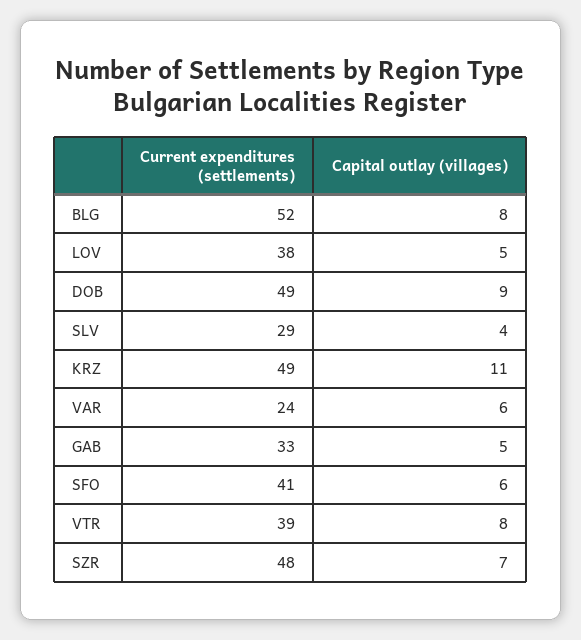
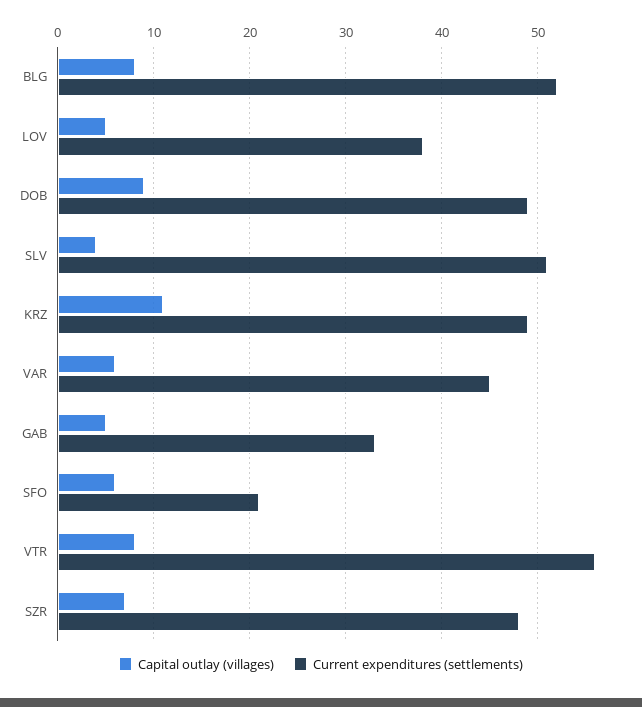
  {
    "Current expenditures (settlements)": {
      "BLG": 52,
      "LOV": 38,
      "DOB": 49,
-     "SLV": 29,
+     "SLV": 51,
      "KRZ": 49,
-     "VAR": 24,
+     "VAR": 45,
      "GAB": 33,
-     "SFO": 41,
+     "SFO": 21,
-     "VTR": 39,
+     "VTR": 56,
      "SZR": 48
    },
    "Capital outlay (villages)": {
      "BLG": 8,
      "LOV": 5,
      "DOB": 9,
      "SLV": 4,
      "KRZ": 11,
      "VAR": 6,
      "GAB": 5,
      "SFO": 6,
      "VTR": 8,
      "SZR": 7
    }
  }

